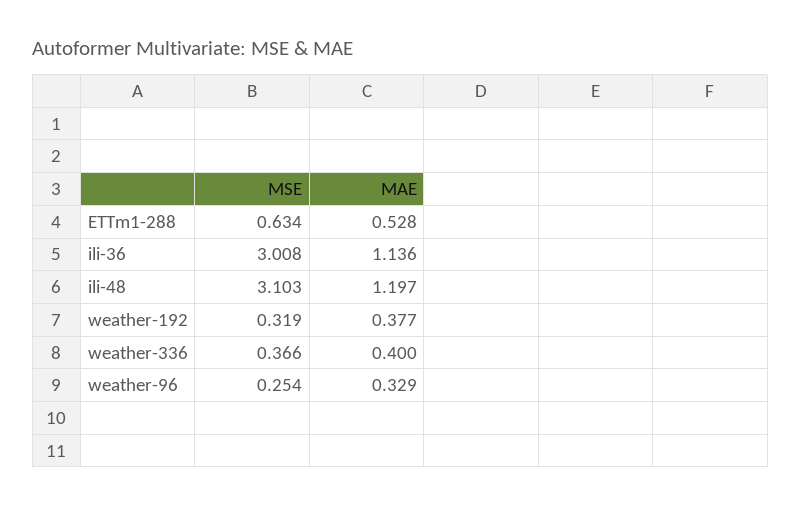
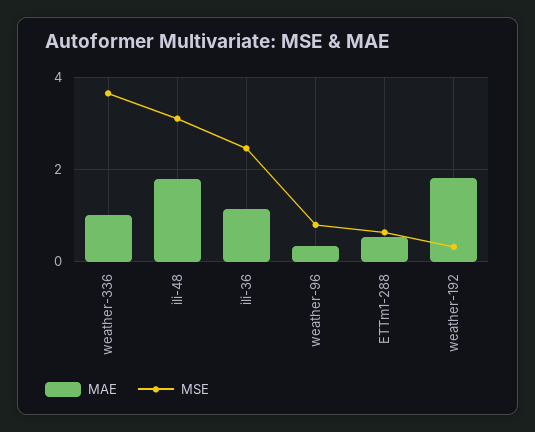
  {
    "MSE": {
      "ETTm1-288": 0.634,
-     "ili-36": 3.008,
+     "ili-36": 2.4,
      "ili-48": 3.103,
      "weather-192": 0.319,
-     "weather-336": 0.366,
+     "weather-336": 3.6,
-     "weather-96": 0.254
+     "weather-96": 0.8
    },
    "MAE": {
      "ETTm1-288": 0.528,
      "ili-36": 1.136,
-     "ili-48": 1.197,
+     "ili-48": 1.8,
-     "weather-192": 0.377,
+     "weather-192": 1.8,
-     "weather-336": 0.4,
+     "weather-336": 1,
      "weather-96": 0.329
    }
  }

